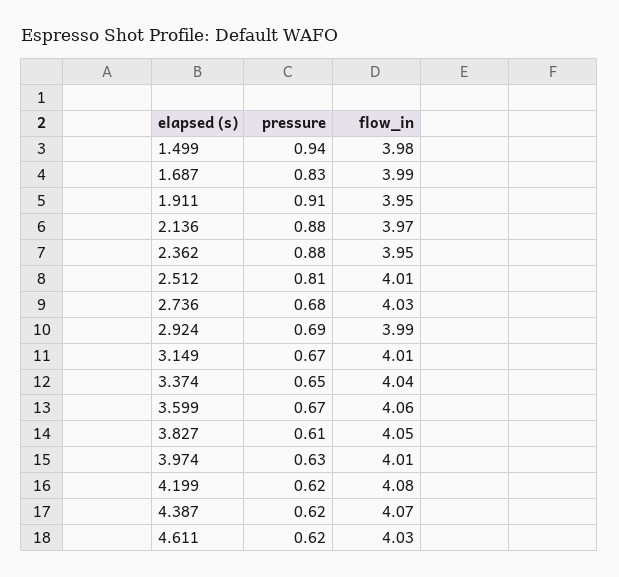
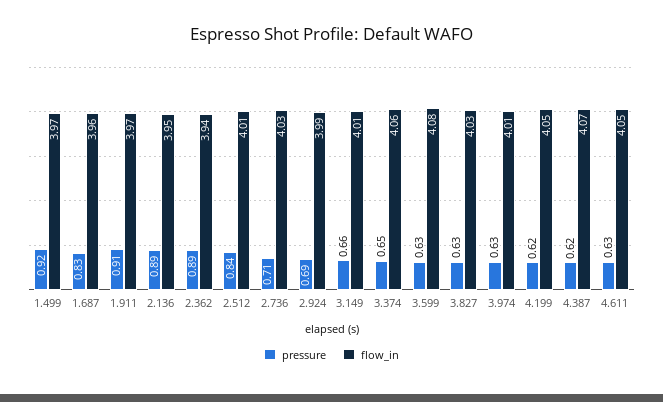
  {
    "pressure": {
-     "1.499": 0.94,
+     "1.499": 0.92,
      "1.687": 0.83,
      "1.911": 0.91,
-     "2.136": 0.88,
+     "2.136": 0.89,
-     "2.362": 0.88,
+     "2.362": 0.89,
-     "2.512": 0.81,
+     "2.512": 0.84,
-     "2.736": 0.68,
+     "2.736": 0.71,
      "2.924": 0.69,
-     "3.149": 0.67,
+     "3.149": 0.66,
      "3.374": 0.65,
-     "3.599": 0.67,
+     "3.599": 0.63,
-     "3.827": 0.61,
+     "3.827": 0.63,
      "3.974": 0.63,
      "4.199": 0.62,
      "4.387": 0.62,
-     "4.611": 0.62
+     "4.611": 0.63
    },
    "flow_in": {
-     "1.499": 3.98,
+     "1.499": 3.97,
-     "1.687": 3.99,
+     "1.687": 3.96,
-     "1.911": 3.95,
+     "1.911": 3.97,
-     "2.136": 3.97,
+     "2.136": 3.95,
-     "2.362": 3.95,
+     "2.362": 3.94,
      "2.512": 4.01,
      "2.736": 4.03,
      "2.924": 3.99,
      "3.149": 4.01,
-     "3.374": 4.04,
+     "3.374": 4.06,
-     "3.599": 4.06,
+     "3.599": 4.08,
-     "3.827": 4.05,
+     "3.827": 4.03,
      "3.974": 4.01,
-     "4.199": 4.08,
+     "4.199": 4.05,
      "4.387": 4.07,
-     "4.611": 4.03
+     "4.611": 4.05
    }
  }

